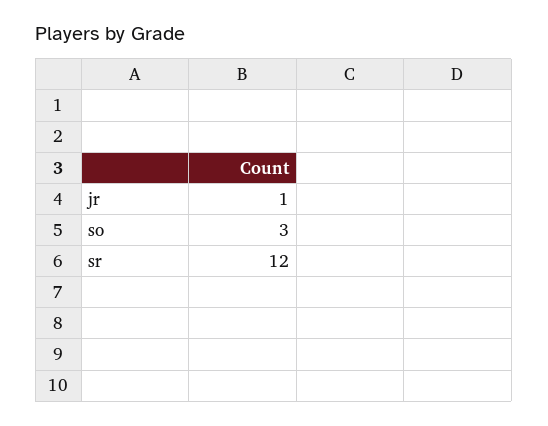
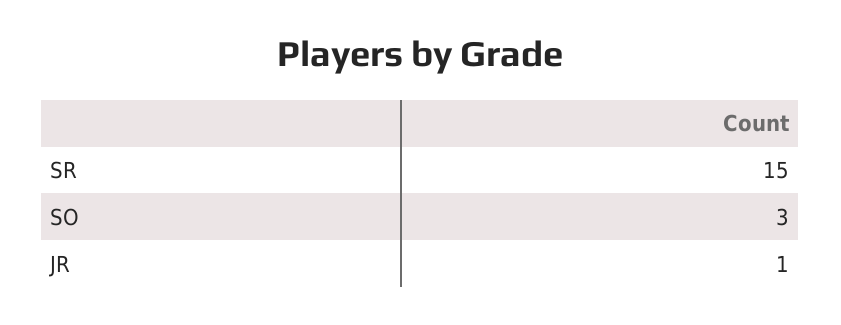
  {
    "jr": 1,
    "so": 3,
-   "sr": 12
+   "sr": 15
  }

